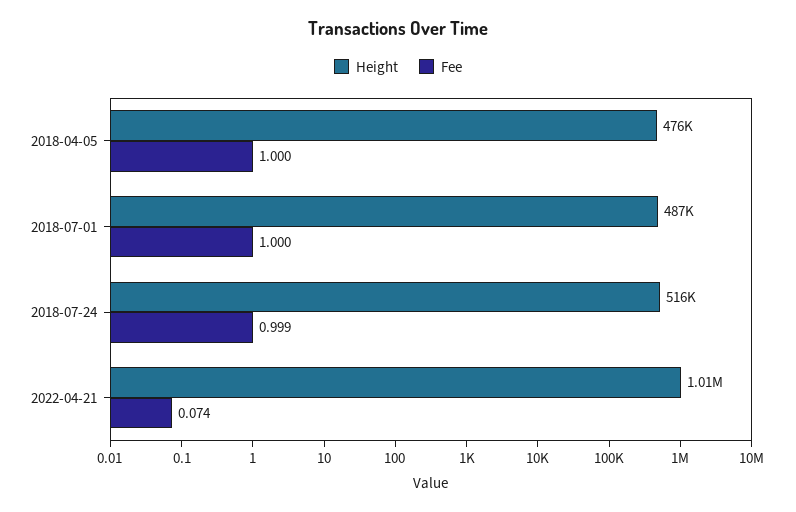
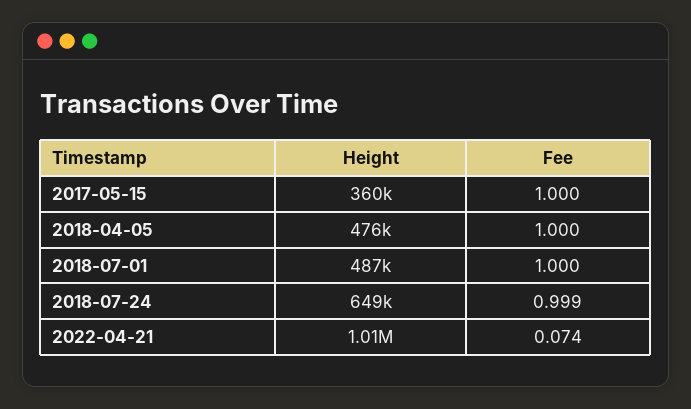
  {
    "Height": {
      "2018-04-05": 476000,
      "2018-07-01": 487000,
-     "2018-07-24": 516000,
+     "2018-07-24": 649000,
-     "2022-04-21": 1010000
+     "2022-04-21": 1010000,
+     "2017-05-15": 360000
    },
    "Fee": {
      "2018-04-05": 1,
      "2018-07-01": 1,
      "2018-07-24": 0.999,
-     "2022-04-21": 0.074
+     "2022-04-21": 0.074,
+     "2017-05-15": 1
    }
  }

